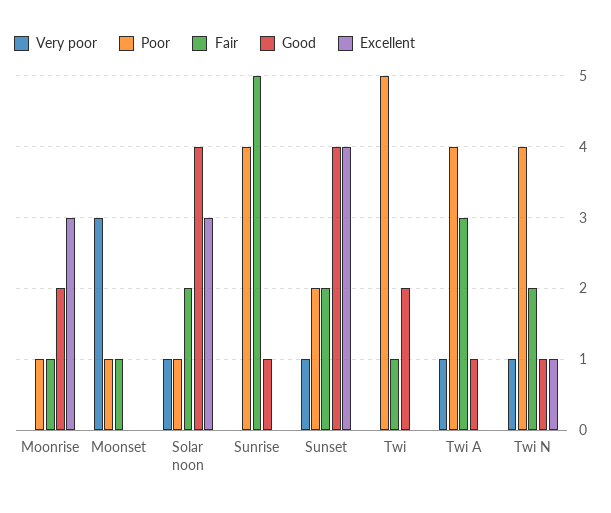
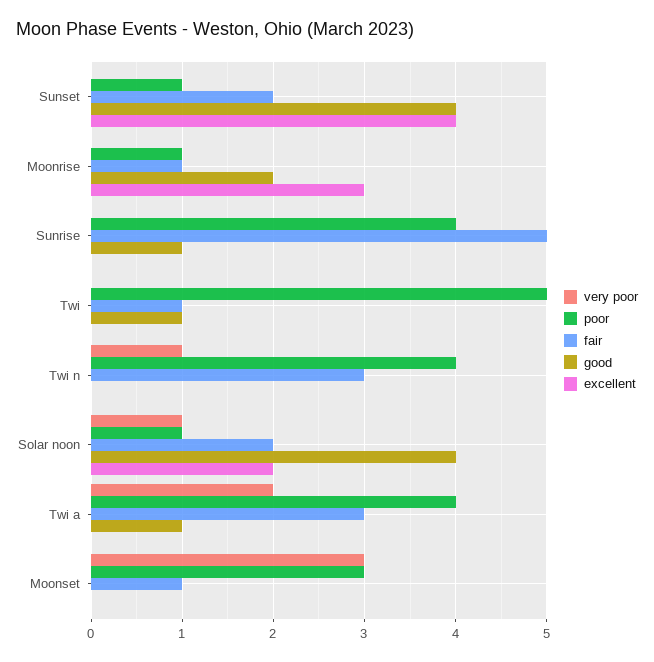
  {
    "Very poor": {
      "Moonrise": 0,
      "Moonset": 3,
      "Solar noon": 1,
      "Sunrise": 0,
-     "Sunset": 1,
+     "Sunset": 0,
      "Twi": 0,
-     "Twi A": 1,
+     "Twi A": 2,
      "Twi N": 1
    },
    "Poor": {
      "Moonrise": 1,
-     "Moonset": 1,
+     "Moonset": 3,
      "Solar noon": 1,
      "Sunrise": 4,
-     "Sunset": 2,
+     "Sunset": 1,
      "Twi": 5,
      "Twi A": 4,
      "Twi N": 4
    },
    "Fair": {
      "Moonrise": 1,
      "Moonset": 1,
      "Solar noon": 2,
      "Sunrise": 5,
      "Sunset": 2,
      "Twi": 1,
      "Twi A": 3,
-     "Twi N": 2
+     "Twi N": 3
    },
    "Good": {
      "Moonrise": 2,
      "Moonset": 0,
      "Solar noon": 4,
      "Sunrise": 1,
      "Sunset": 4,
-     "Twi": 2,
+     "Twi": 1,
      "Twi A": 1,
-     "Twi N": 1
+     "Twi N": 0
    },
    "Excellent": {
      "Moonrise": 3,
      "Moonset": 0,
-     "Solar noon": 3,
+     "Solar noon": 2,
      "Sunrise": 0,
      "Sunset": 4,
      "Twi": 0,
      "Twi A": 0,
-     "Twi N": 1
+     "Twi N": 0
    }
  }

